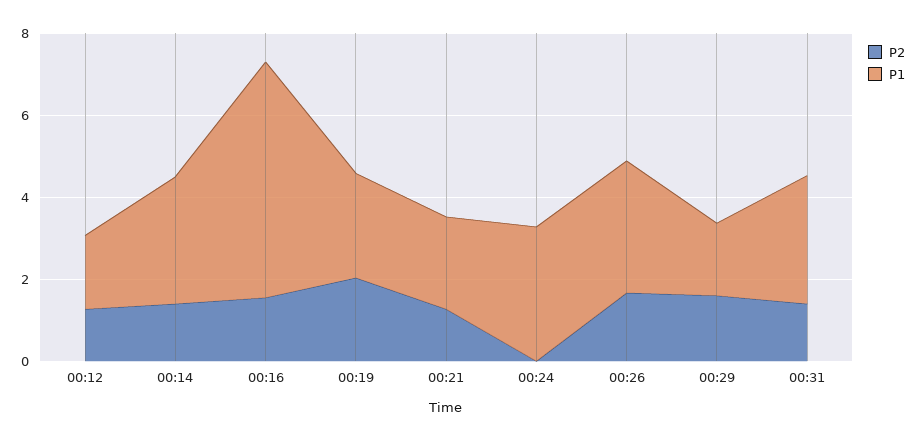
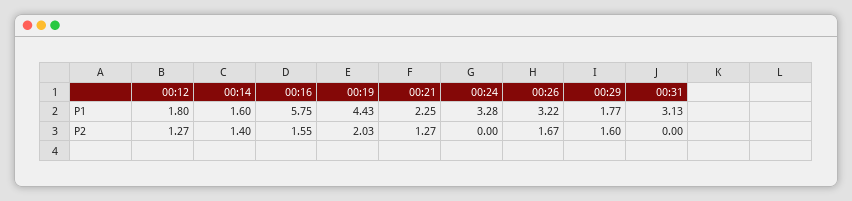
  {
    "P2": {
      "00:12": 1.27,
      "00:14": 1.4,
      "00:16": 1.55,
      "00:19": 2.03,
      "00:21": 1.27,
      "00:24": 0,
      "00:26": 1.67,
      "00:29": 1.6,
-     "00:31": 1.5
+     "00:31": 0
    },
    "P1": {
      "00:12": 1.8,
-     "00:14": 3,
+     "00:14": 1.6,
      "00:16": 5.75,
-     "00:19": 2.5,
+     "00:19": 4.43,
      "00:21": 2.25,
      "00:24": 3.28,
      "00:26": 3.22,
      "00:29": 1.77,
      "00:31": 3.13
    }
  }

